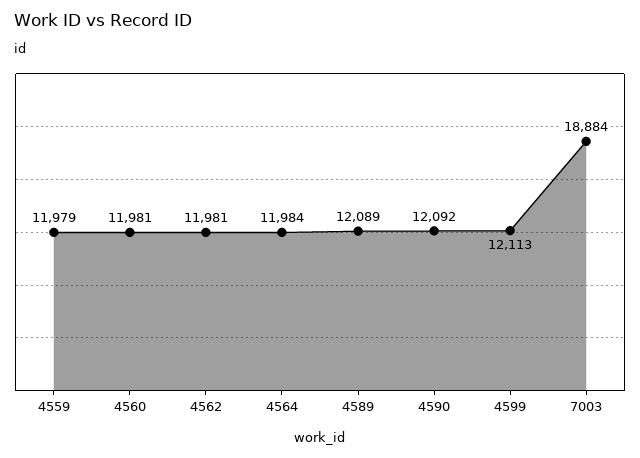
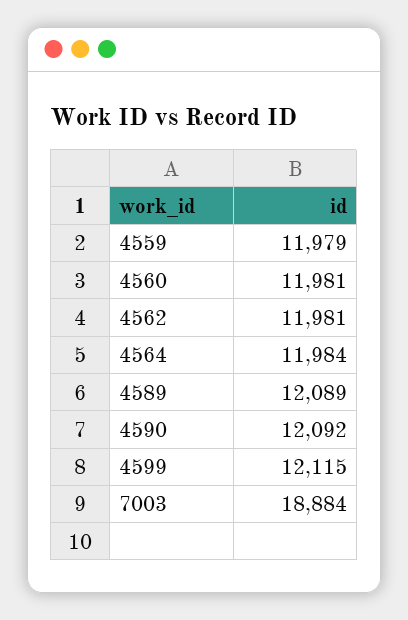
  {
    "4559": 11979,
    "4560": 11981,
    "4562": 11981,
    "4564": 11984,
    "4589": 12089,
    "4590": 12092,
-   "4599": 12113,
+   "4599": 12115,
    "7003": 18884
  }

